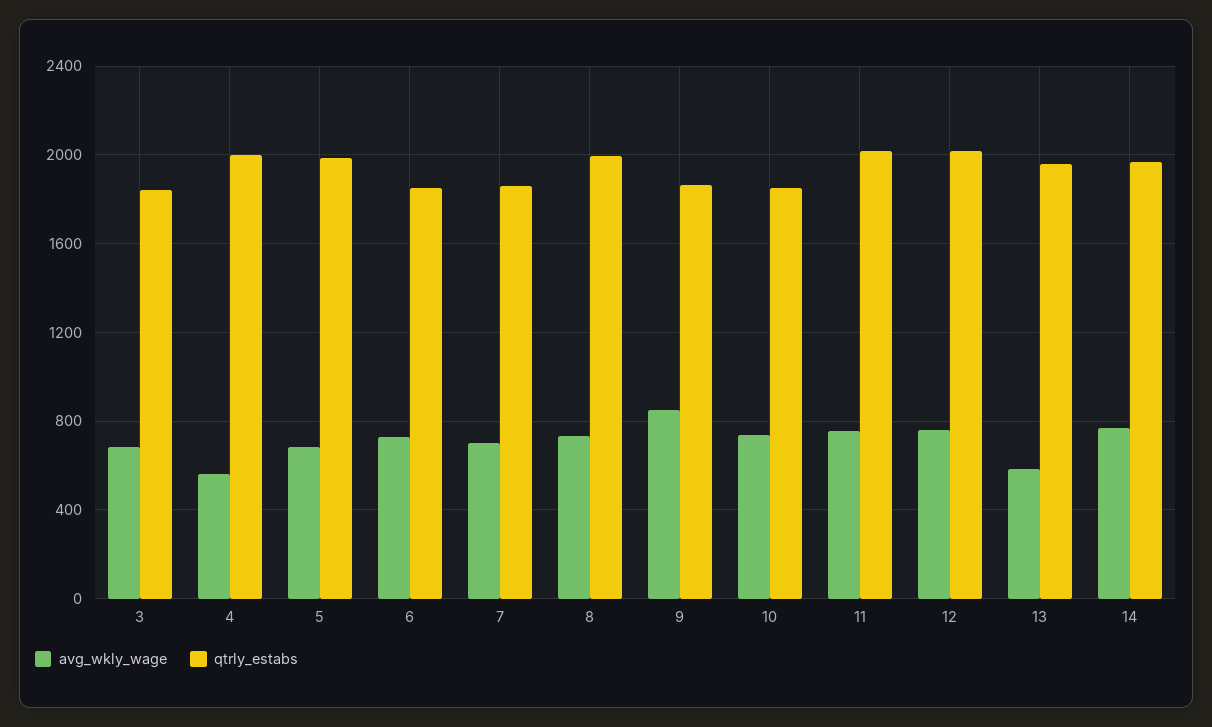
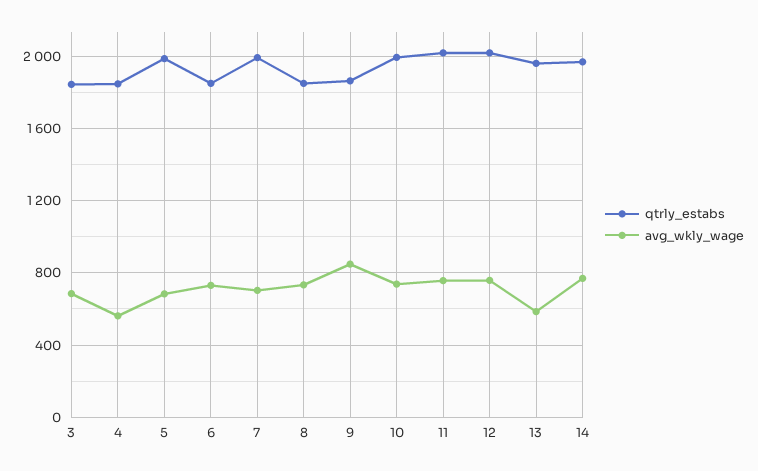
  {
    "avg_wkly_wage": {
      "3": 700,
      "4": 550,
      "5": 700,
      "6": 750,
      "7": 700,
      "8": 750,
      "9": 850,
      "10": 750,
      "11": 750,
      "12": 750,
      "13": 600,
      "14": 750
    },
    "qtrly_estabs": {
      "3": 1850,
-     "4": 2000,
+     "4": 1850,
      "5": 2000,
      "6": 1850,
-     "7": 1850,
+     "7": 2000,
-     "8": 2000,
+     "8": 1850,
      "9": 1850,
-     "10": 1850,
+     "10": 2000,
      "11": 2000,
      "12": 2000,
      "13": 1950,
      "14": 1950
    }
  }

